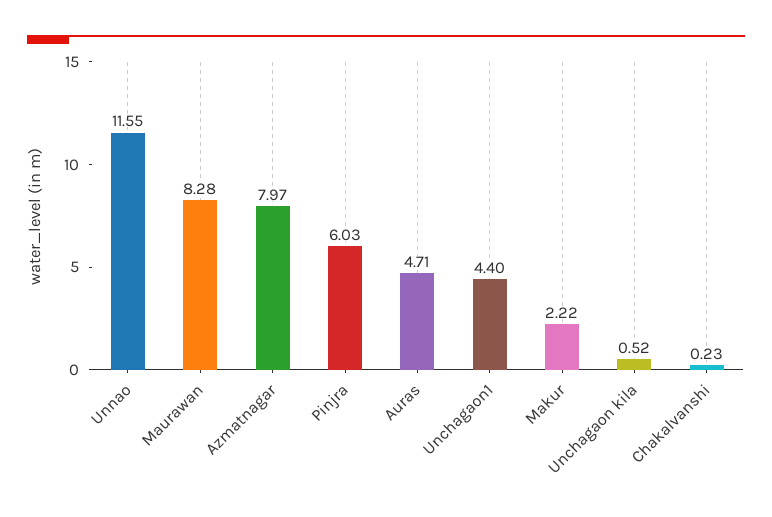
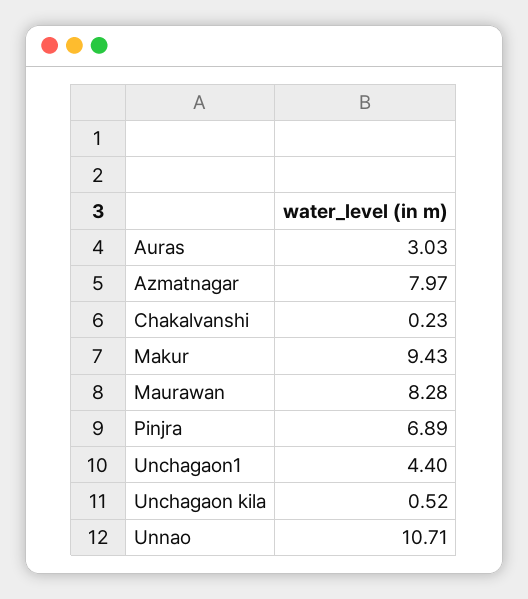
  {
-   "Unnao": 11.55,
+   "Unnao": 10.71,
    "Maurawan": 8.28,
    "Azmatnagar": 7.97,
-   "Pinjra": 6.03,
+   "Pinjra": 6.89,
-   "Auras": 4.71,
+   "Auras": 3.03,
    "Unchagaon1": 4.4,
-   "Makur": 2.22,
+   "Makur": 9.43,
    "Unchagaon kila": 0.52,
    "Chakalvanshi": 0.23
  }

